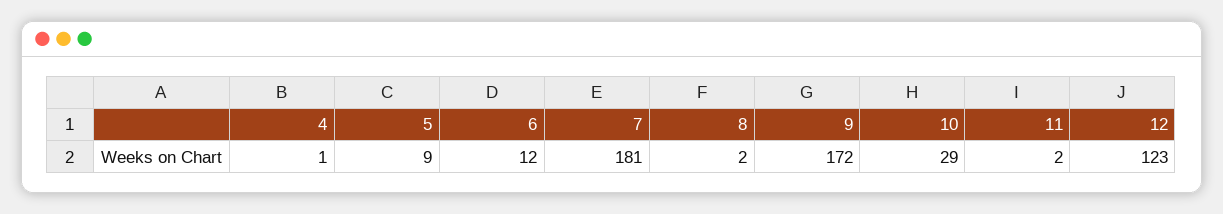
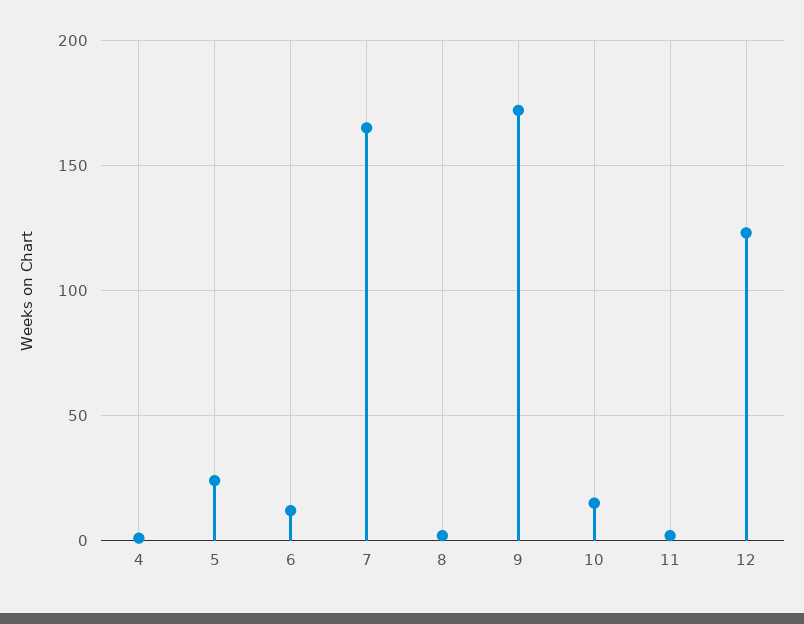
  {
    "4": 1,
-   "5": 9,
+   "5": 25,
    "6": 12,
-   "7": 181,
+   "7": 165,
    "8": 2,
    "9": 172,
-   "10": 29,
+   "10": 15,
    "11": 2,
    "12": 123
  }

